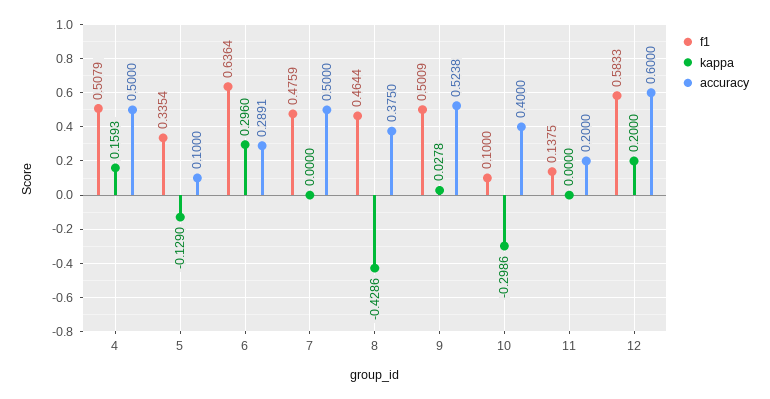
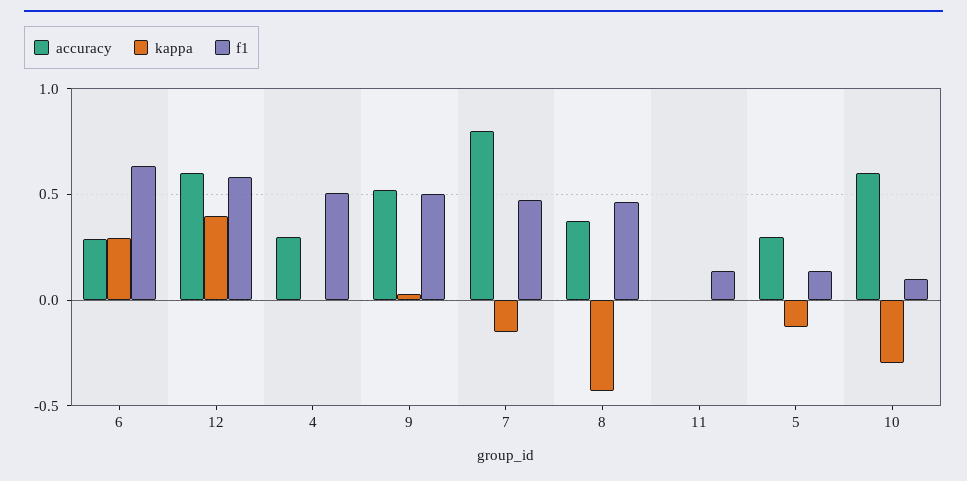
  {
    "f1": {
      "4": 0.5079,
-     "5": 0.3354,
+     "5": 0.15,
      "6": 0.6364,
      "7": 0.4759,
      "8": 0.4644,
      "9": 0.5009,
      "10": 0.1,
      "11": 0.1375,
      "12": 0.5833
    },
    "kappa": {
-     "4": 0.1593,
+     "4": 0,
      "5": -0.129,
      "6": 0.296,
-     "7": 0,
+     "7": -0.15,
      "8": -0.4286,
      "9": 0.0278,
      "10": -0.2986,
      "11": 0,
-     "12": 0.2
+     "12": 0.4
    },
    "accuracy": {
-     "4": 0.5,
+     "4": 0.3,
-     "5": 0.1,
+     "5": 0.3,
      "6": 0.2891,
-     "7": 0.5,
+     "7": 0.8,
      "8": 0.375,
      "9": 0.5238,
-     "10": 0.4,
+     "10": 0.6,
-     "11": 0.2,
+     "11": 0,
      "12": 0.6
    }
  }

